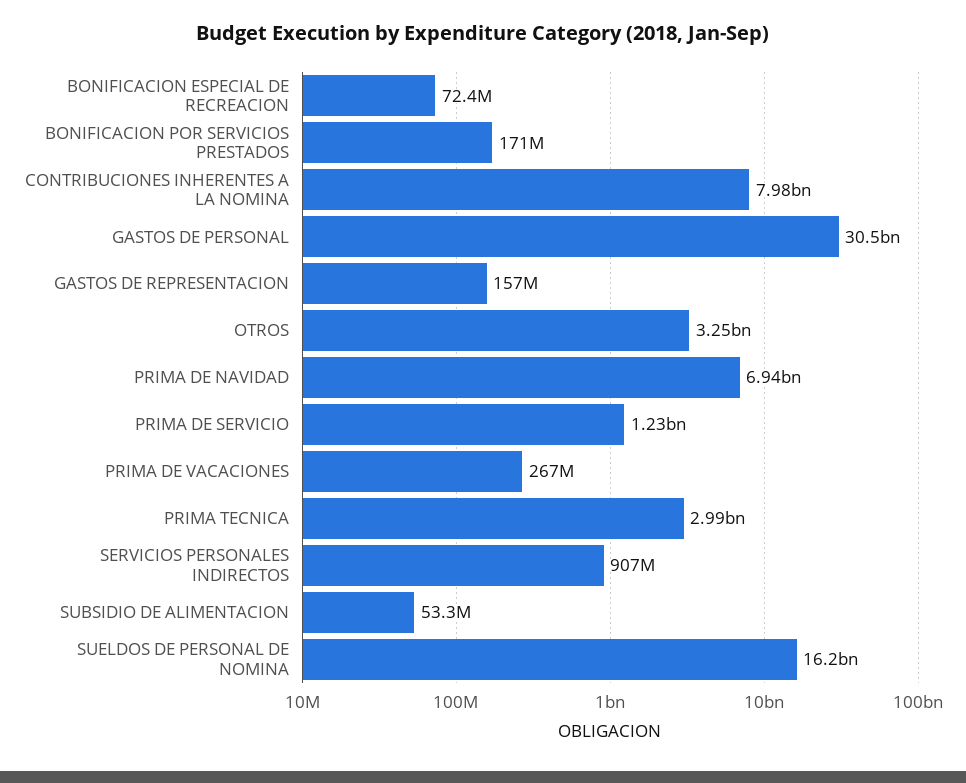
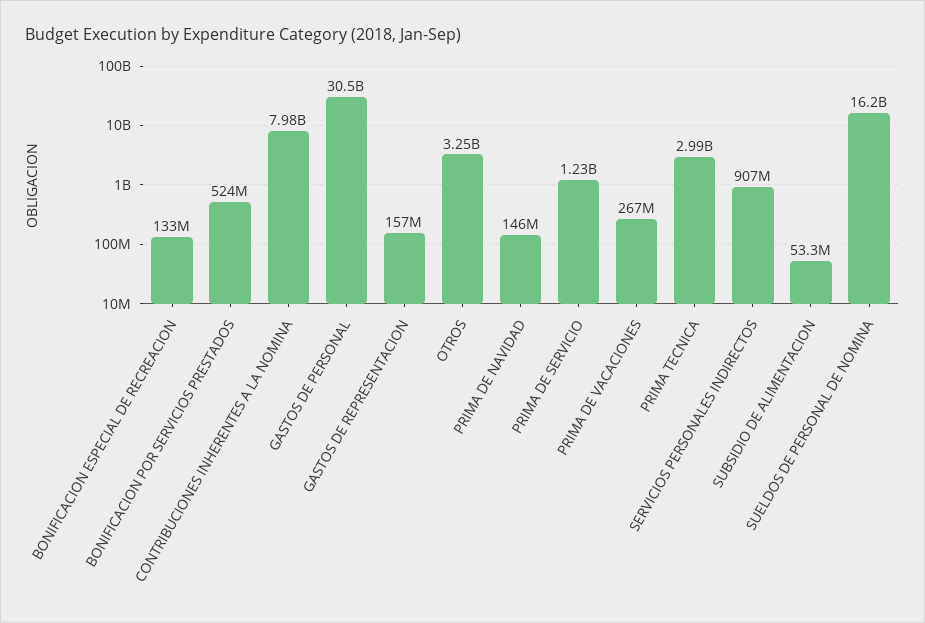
  {
-   "BONIFICACION ESPECIAL DE RECREACION": 72400000,
+   "BONIFICACION ESPECIAL DE RECREACION": 133000000,
-   "BONIFICACION POR SERVICIOS PRESTADOS": 171000000,
+   "BONIFICACION POR SERVICIOS PRESTADOS": 524000000,
    "CONTRIBUCIONES INHERENTES A LA NOMINA": 7980000000,
    "GASTOS DE PERSONAL": 30500000000,
    "GASTOS DE REPRESENTACION": 157000000,
    "OTROS": 3250000000,
-   "PRIMA DE NAVIDAD": 6940000000,
+   "PRIMA DE NAVIDAD": 146000000,
    "PRIMA DE SERVICIO": 1230000000,
    "PRIMA DE VACACIONES": 267000000,
    "PRIMA TECNICA": 2990000000,
    "SERVICIOS PERSONALES INDIRECTOS": 907000000,
    "SUBSIDIO DE ALIMENTACION": 53300000,
    "SUELDOS DE PERSONAL DE NOMINA": 16200000000
  }

